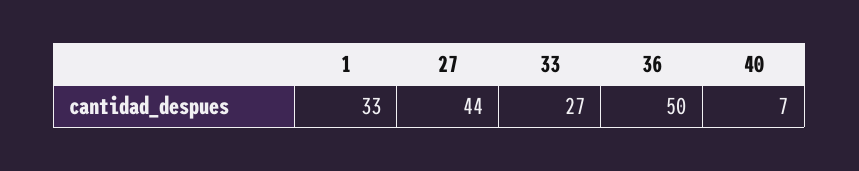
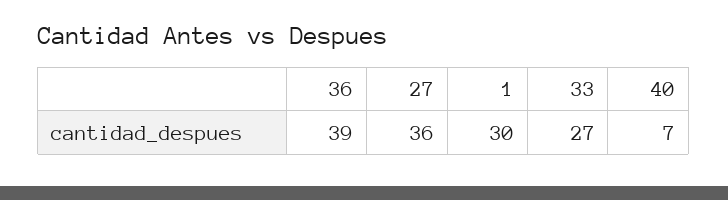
  {
-   "1": 33,
+   "1": 30,
-   "27": 44,
+   "27": 36,
    "33": 27,
-   "36": 50,
+   "36": 39,
    "40": 7
  }

